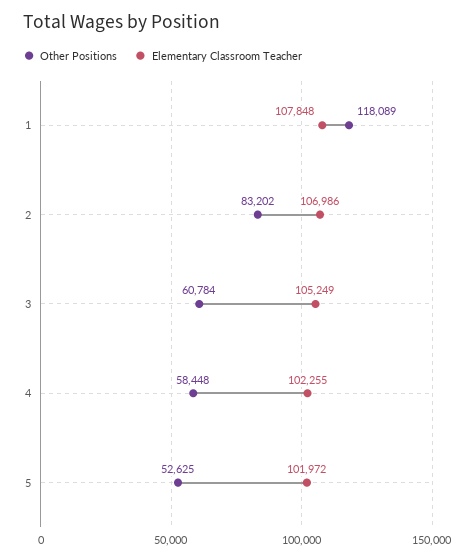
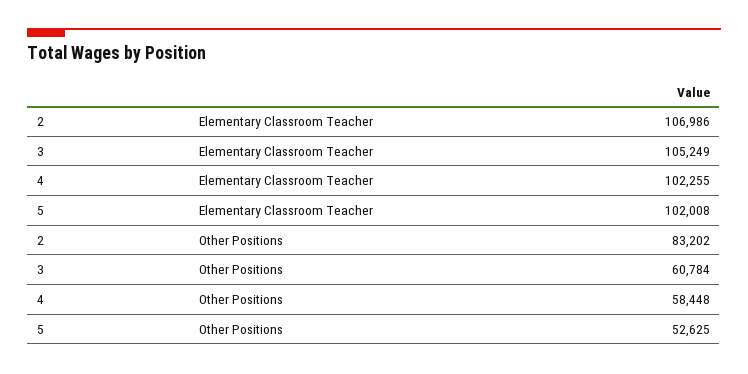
  {
    "Other Positions": {
-     "1": 118089,
      "2": 83202,
      "3": 60784,
      "4": 58448,
      "5": 52625
    },
    "Elementary Classroom Teacher": {
-     "1": 107848,
      "2": 106986,
      "3": 105249,
      "4": 102255,
-     "5": 101972
+     "5": 102008
    }
  }

